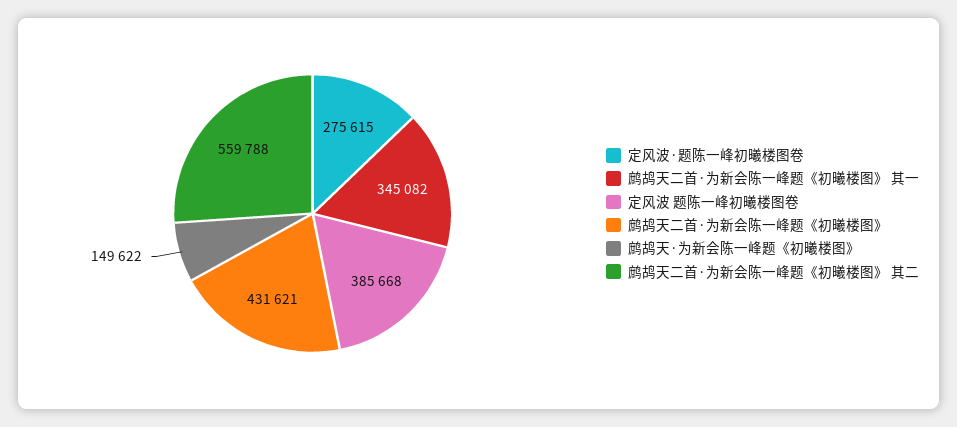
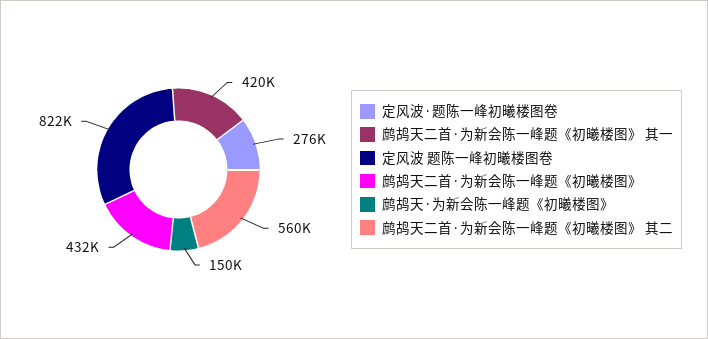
  {
    "定风波·题陈一峰初曦楼图卷": 275615,
-   "鹧鸪天二首·为新会陈一峰题《初曦楼图》 其一": 345082,
+   "鹧鸪天二首·为新会陈一峰题《初曦楼图》 其一": 420000,
-   "定风波 题陈一峰初曦楼图卷": 385668,
+   "定风波 题陈一峰初曦楼图卷": 822000,
    "鹧鸪天二首·为新会陈一峰题《初曦楼图》": 431621,
    "鹧鸪天·为新会陈一峰题《初曦楼图》": 149622,
    "鹧鸪天二首·为新会陈一峰题《初曦楼图》 其二": 559788
  }

